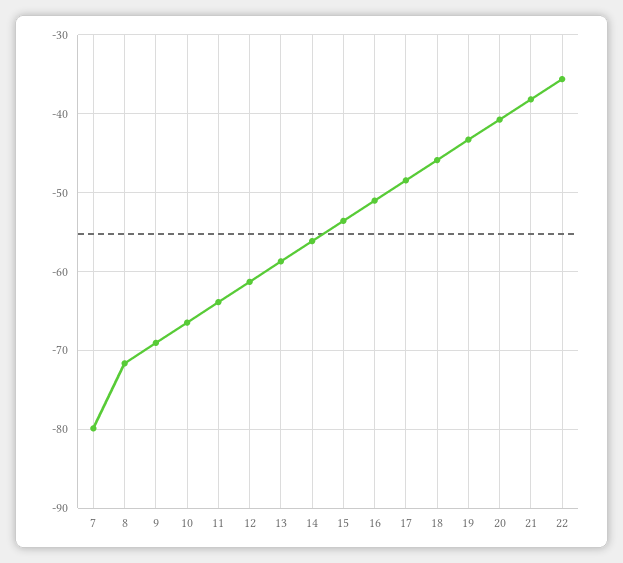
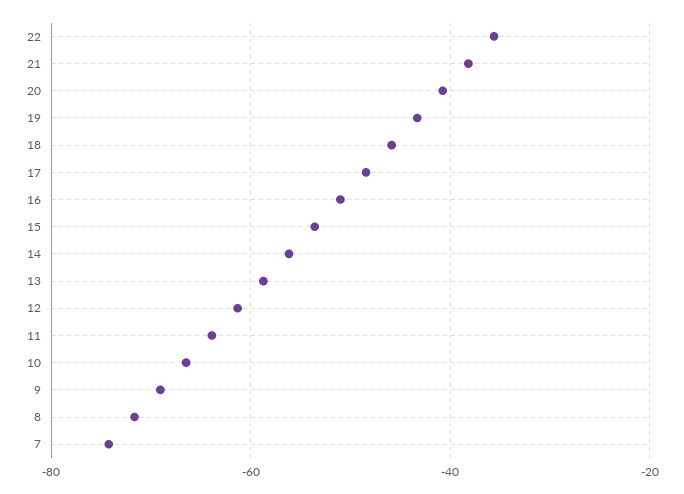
  {
-   "7": -80,
+   "7": -74,
    "8": -72,
    "9": -69,
    "10": -66,
    "11": -64,
    "12": -61,
    "13": -59,
    "14": -56,
    "15": -54,
    "16": -51,
    "17": -48,
    "18": -46,
    "19": -43,
    "20": -41,
    "21": -38,
    "22": -36
  }

